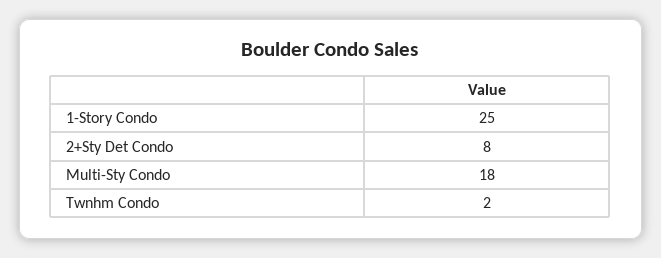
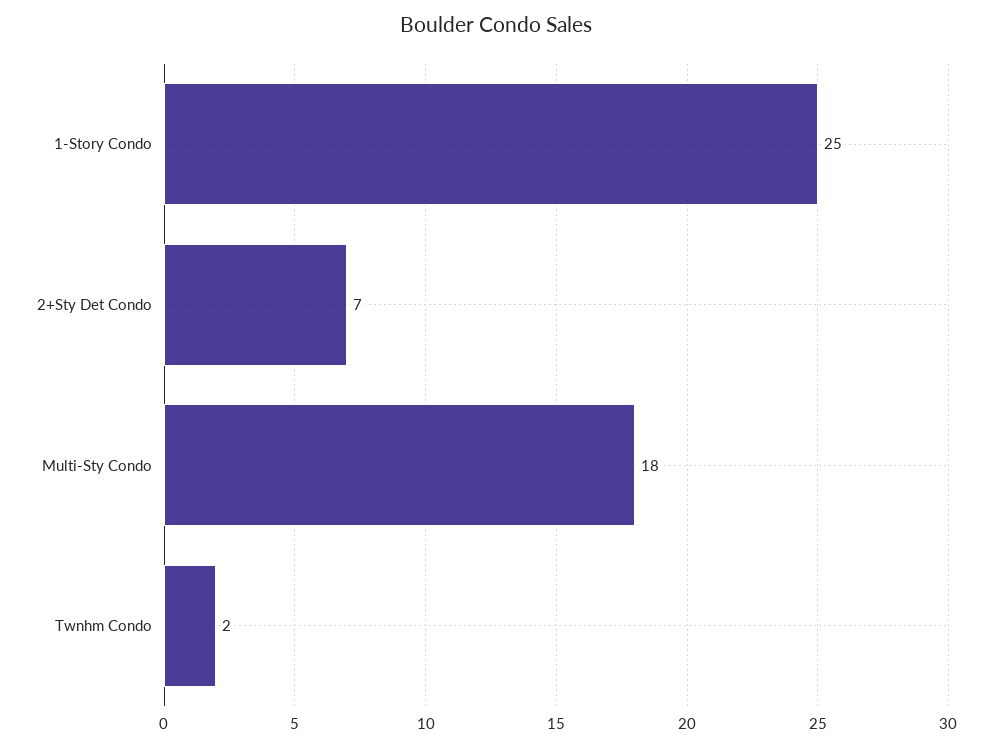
  {
    "1-Story Condo": 25,
-   "2+Sty Det Condo": 8,
+   "2+Sty Det Condo": 7,
    "Multi-Sty Condo": 18,
    "Twnhm Condo": 2
  }

